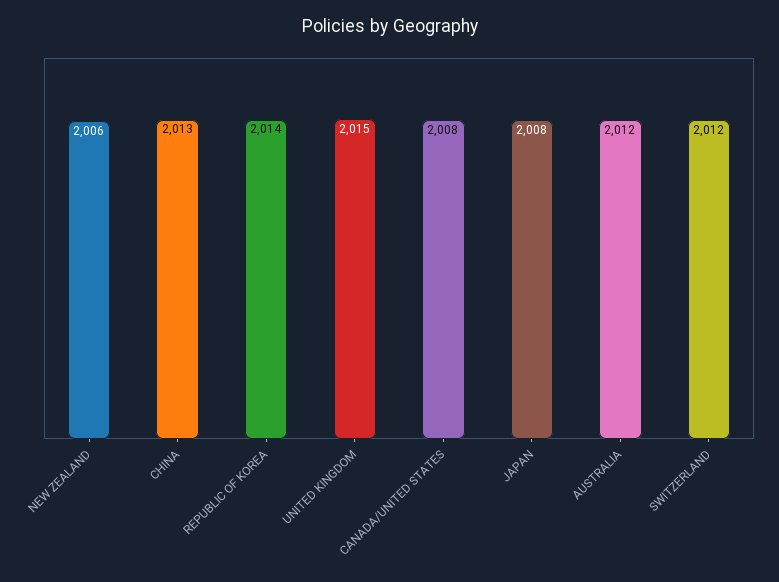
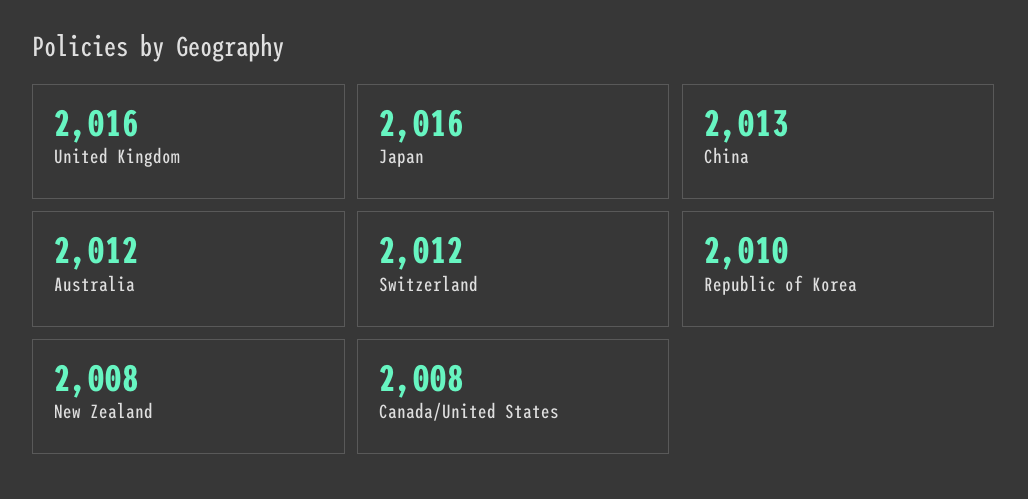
  {
-   "NEW ZEALAND": 2006,
+   "NEW ZEALAND": 2008,
    "CHINA": 2013,
-   "REPUBLIC OF KOREA": 2014,
+   "REPUBLIC OF KOREA": 2010,
-   "UNITED KINGDOM": 2015,
+   "UNITED KINGDOM": 2016,
    "CANADA/UNITED STATES": 2008,
-   "JAPAN": 2008,
+   "JAPAN": 2016,
    "AUSTRALIA": 2012,
    "SWITZERLAND": 2012
  }

